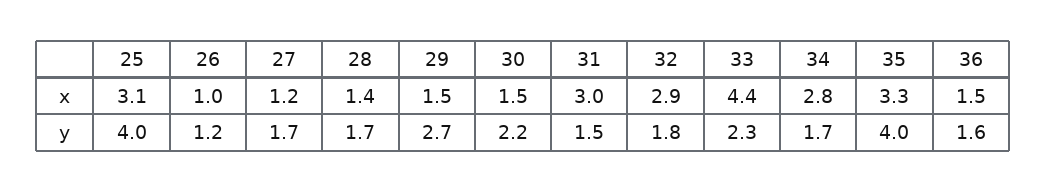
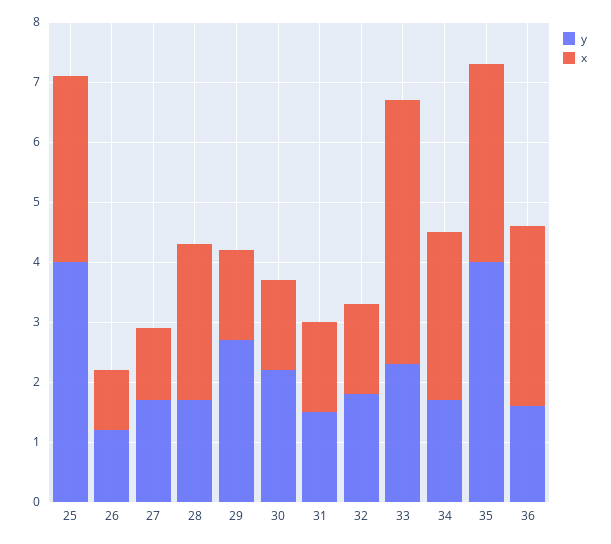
  {
    "x": {
      "25": 3.1,
      "26": 1,
      "27": 1.2,
-     "28": 1.4,
+     "28": 2.5,
      "29": 1.5,
      "30": 1.5,
-     "31": 3,
+     "31": 1.5,
-     "32": 2.9,
+     "32": 1.5,
      "33": 4.4,
      "34": 2.8,
      "35": 3.3,
-     "36": 1.5
+     "36": 3
    },
    "y": {
      "25": 4,
      "26": 1.2,
      "27": 1.7,
      "28": 1.7,
      "29": 2.7,
      "30": 2.2,
      "31": 1.5,
      "32": 1.8,
      "33": 2.3,
      "34": 1.7,
      "35": 4,
      "36": 1.6
    }
  }

